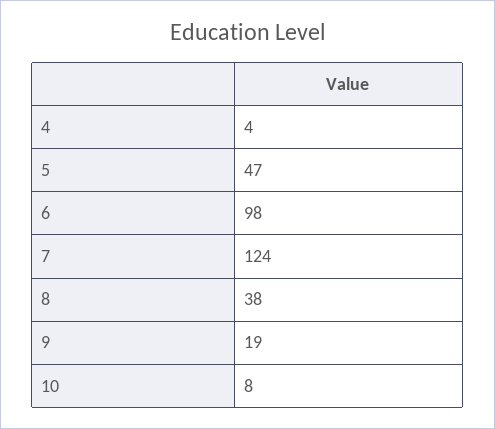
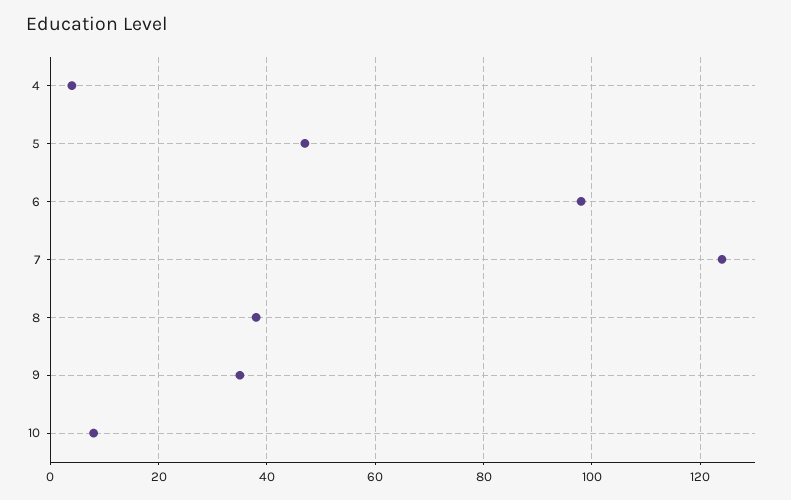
  {
    "4": 4,
    "5": 47,
    "6": 98,
    "7": 124,
    "8": 38,
-   "9": 19,
+   "9": 35,
    "10": 8
  }

